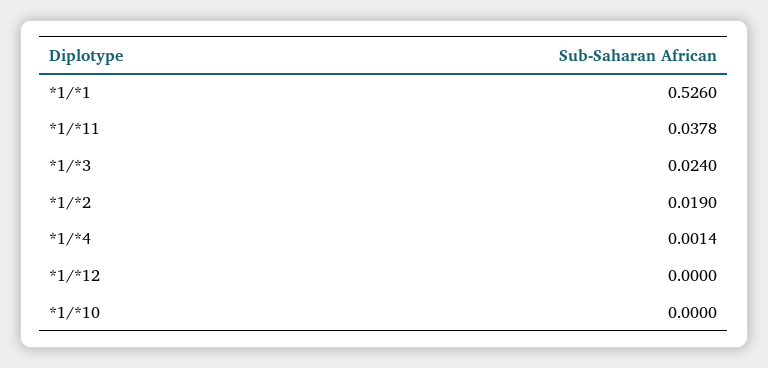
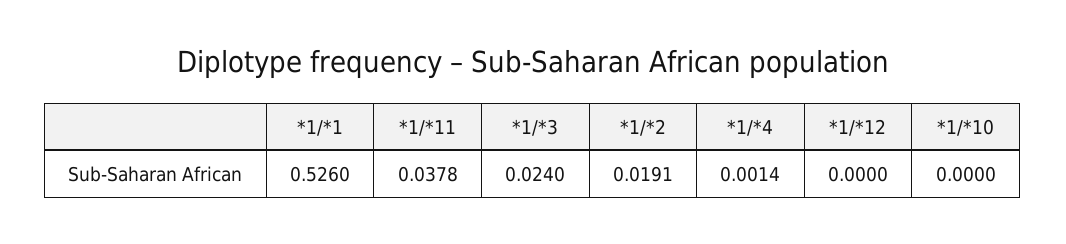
  {
    "*1/*1": 0.526,
    "*1/*11": 0.0378,
    "*1/*3": 0.024,
-   "*1/*2": 0.019,
+   "*1/*2": 0.0191,
    "*1/*4": 0.0014,
    "*1/*12": 0,
    "*1/*10": 0
  }

